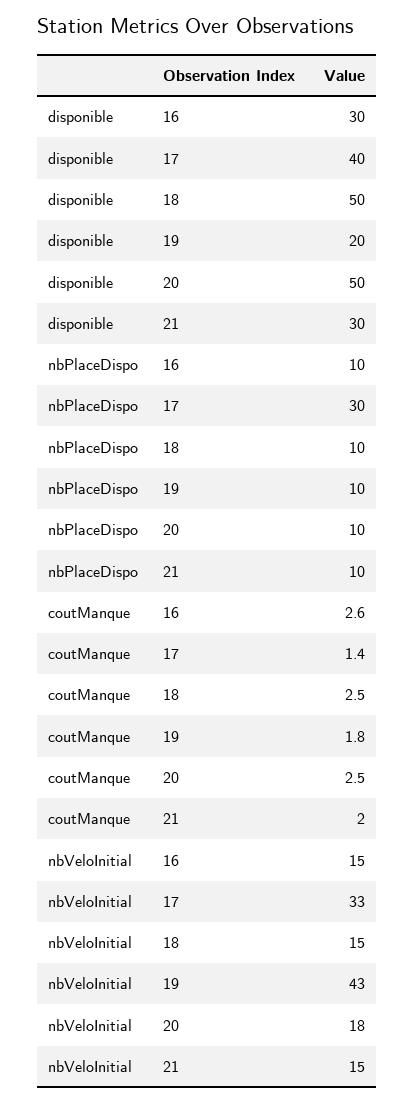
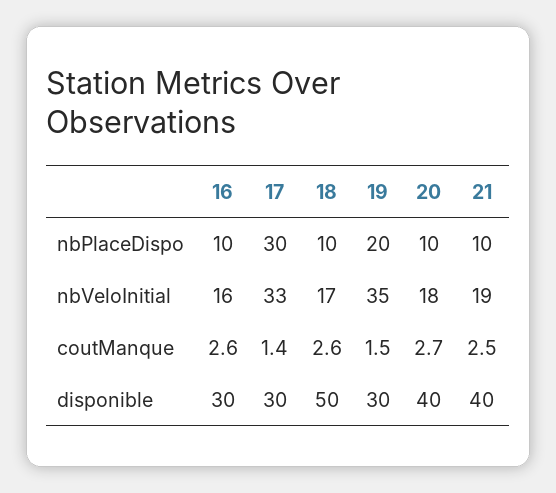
  {
    "disponible": {
      "16": 30,
-     "17": 40,
+     "17": 30,
      "18": 50,
-     "19": 20,
+     "19": 30,
-     "20": 50,
+     "20": 40,
-     "21": 30
+     "21": 40
    },
    "nbPlaceDispo": {
      "16": 10,
      "17": 30,
      "18": 10,
-     "19": 10,
+     "19": 20,
      "20": 10,
      "21": 10
    },
    "coutManque": {
      "16": 2.6,
      "17": 1.4,
-     "18": 2.5,
+     "18": 2.6,
-     "19": 1.8,
+     "19": 1.5,
-     "20": 2.5,
+     "20": 2.7,
-     "21": 2
+     "21": 2.5
    },
    "nbVeloInitial": {
-     "16": 15,
+     "16": 16,
      "17": 33,
-     "18": 15,
+     "18": 17,
-     "19": 43,
+     "19": 35,
      "20": 18,
-     "21": 15
+     "21": 19
    }
  }

